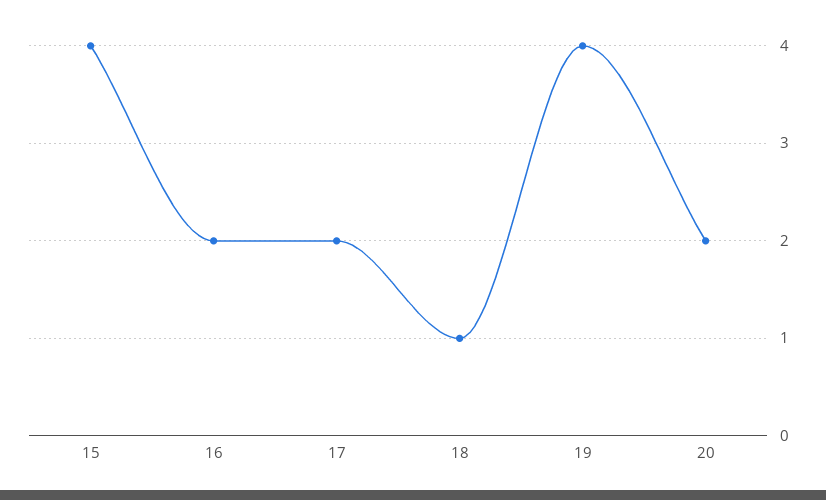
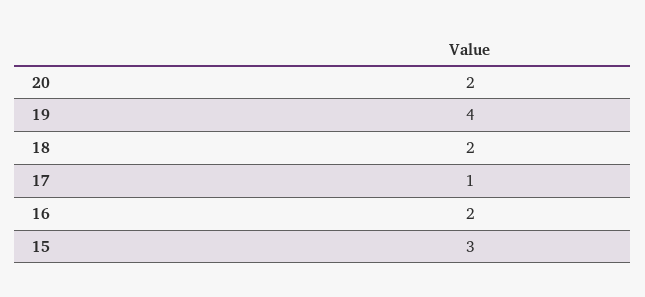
  {
-   "15": 4,
+   "15": 3,
    "16": 2,
-   "17": 2,
+   "17": 1,
-   "18": 1,
+   "18": 2,
    "19": 4,
    "20": 2
  }

